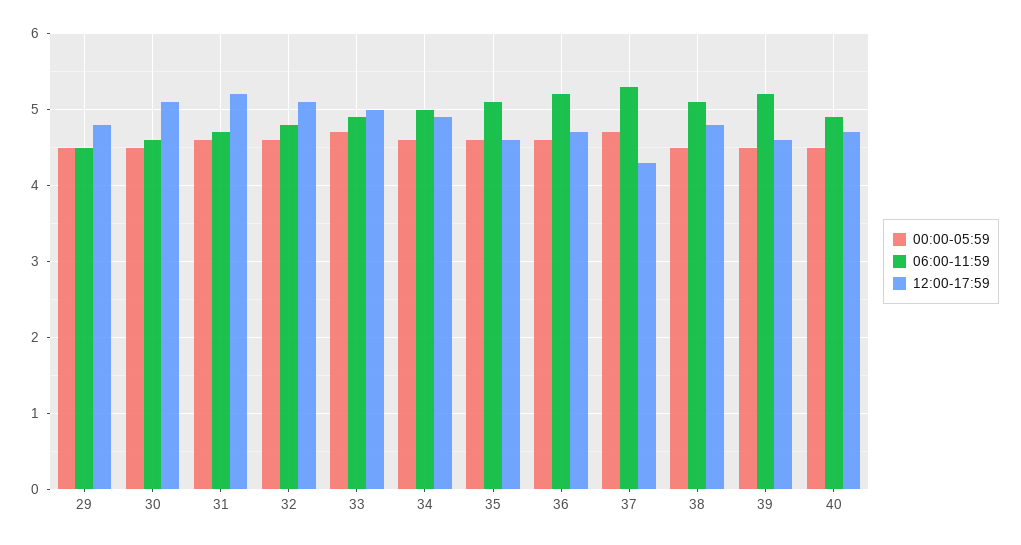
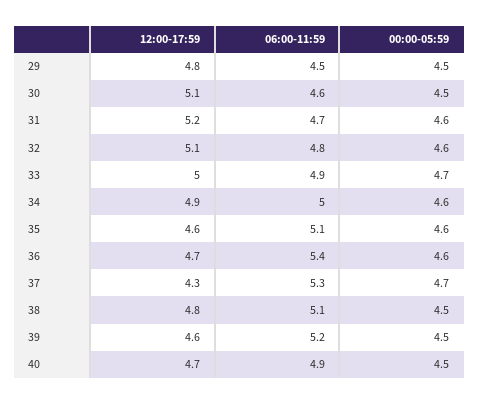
  {
    "00:00-05:59": {
      "29": 4.5,
      "30": 4.5,
      "31": 4.6,
      "32": 4.6,
      "33": 4.7,
      "34": 4.6,
      "35": 4.6,
      "36": 4.6,
      "37": 4.7,
      "38": 4.5,
      "39": 4.5,
      "40": 4.5
    },
    "06:00-11:59": {
      "29": 4.5,
      "30": 4.6,
      "31": 4.7,
      "32": 4.8,
      "33": 4.9,
      "34": 5,
      "35": 5.1,
-     "36": 5.2,
+     "36": 5.4,
      "37": 5.3,
      "38": 5.1,
      "39": 5.2,
      "40": 4.9
    },
    "12:00-17:59": {
      "29": 4.8,
      "30": 5.1,
      "31": 5.2,
      "32": 5.1,
      "33": 5,
      "34": 4.9,
      "35": 4.6,
      "36": 4.7,
      "37": 4.3,
      "38": 4.8,
      "39": 4.6,
      "40": 4.7
    }
  }

